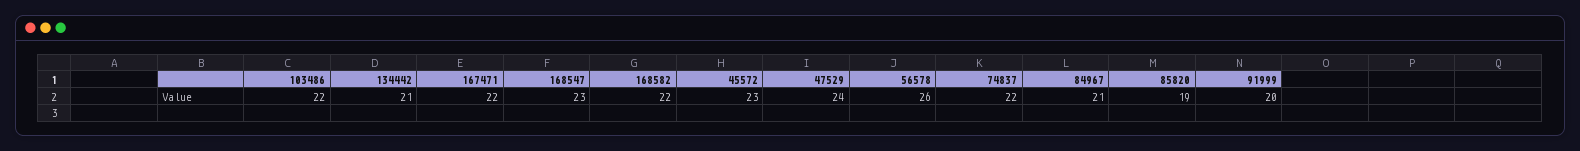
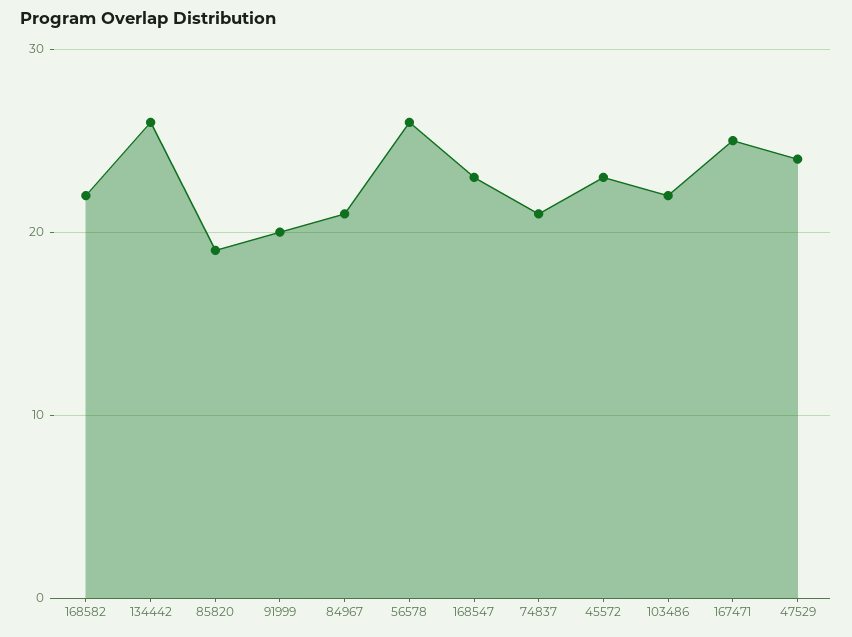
  {
    "103486": 22,
-   "134442": 21,
+   "134442": 26,
-   "167471": 22,
+   "167471": 25,
    "168547": 23,
    "168582": 22,
    "45572": 23,
    "47529": 24,
    "56578": 26,
-   "74837": 22,
+   "74837": 21,
    "84967": 21,
    "85820": 19,
    "91999": 20
  }

